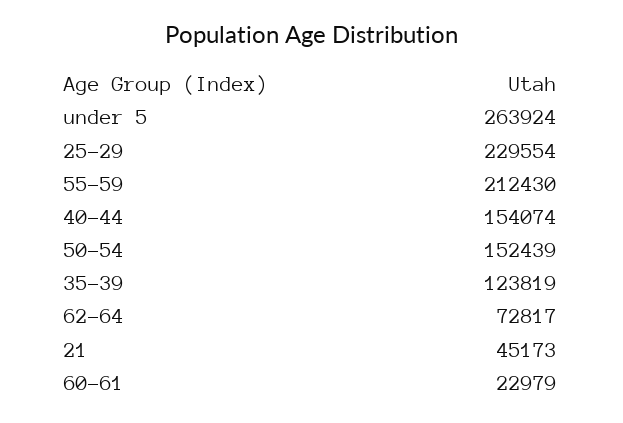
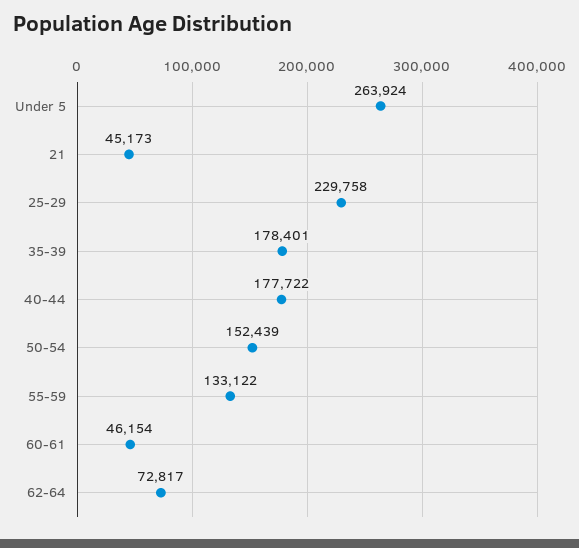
  {
    "under 5": 263924,
-   "25-29": 229554,
+   "25-29": 229758,
-   "55-59": 212430,
+   "55-59": 133122,
-   "40-44": 154074,
+   "40-44": 177722,
    "50-54": 152439,
-   "35-39": 123819,
+   "35-39": 178401,
    "62-64": 72817,
    "21": 45173,
-   "60-61": 22979
+   "60-61": 46154
  }

